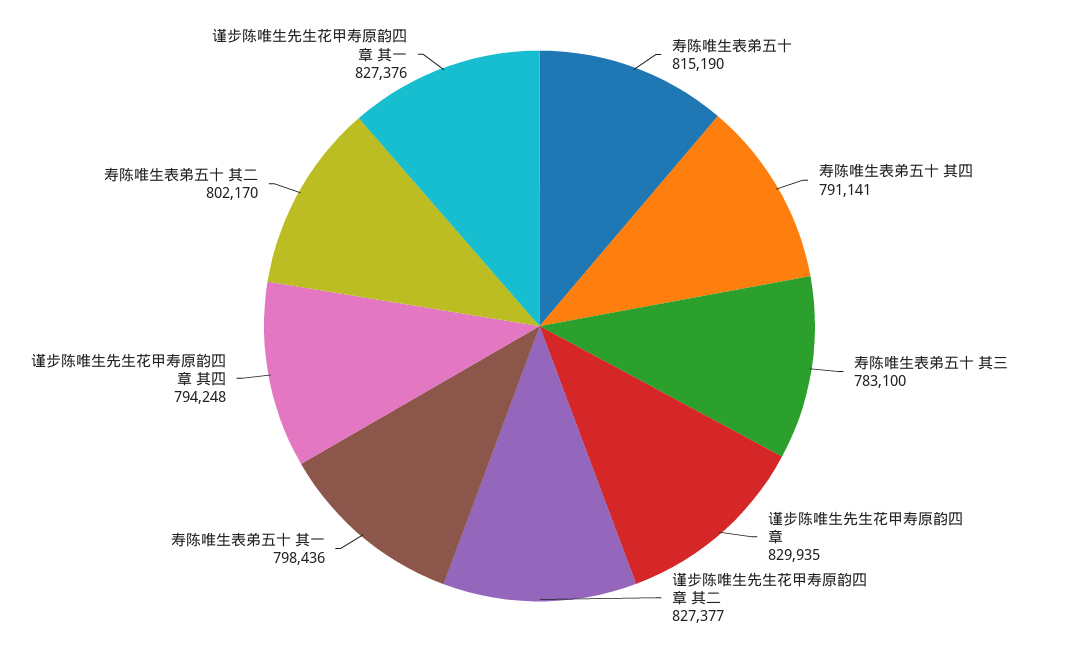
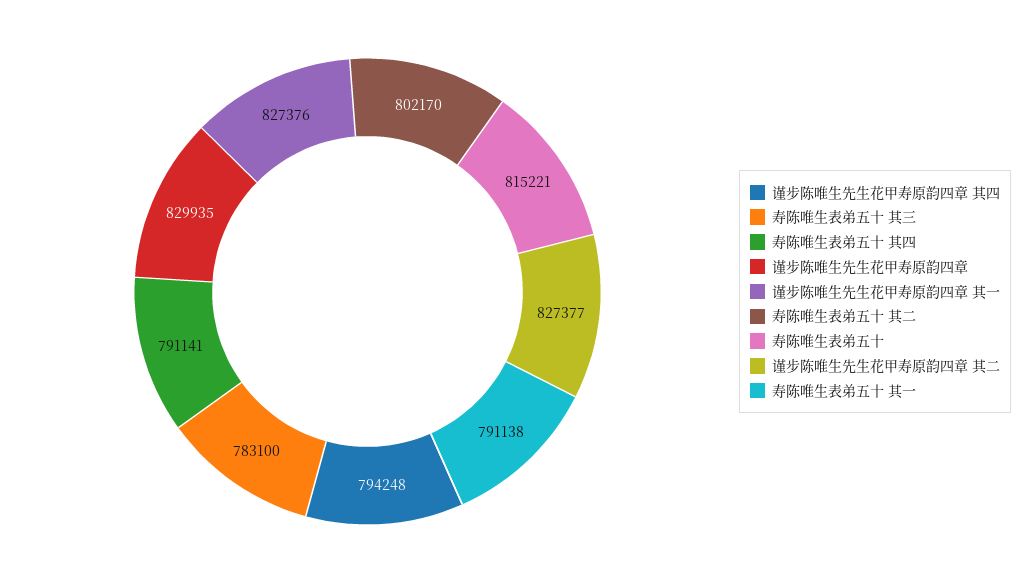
  {
-   "寿陈唯生表弟五十": 815190,
+   "寿陈唯生表弟五十": 815221,
    "寿陈唯生表弟五十 其四": 791141,
    "寿陈唯生表弟五十 其三": 783100,
    "谨步陈唯生先生花甲寿原韵四章": 829935,
    "谨步陈唯生先生花甲寿原韵四章 其二": 827377,
-   "寿陈唯生表弟五十 其一": 798436,
+   "寿陈唯生表弟五十 其一": 791138,
    "谨步陈唯生先生花甲寿原韵四章 其四": 794248,
    "寿陈唯生表弟五十 其二": 802170,
    "谨步陈唯生先生花甲寿原韵四章 其一": 827376
  }

